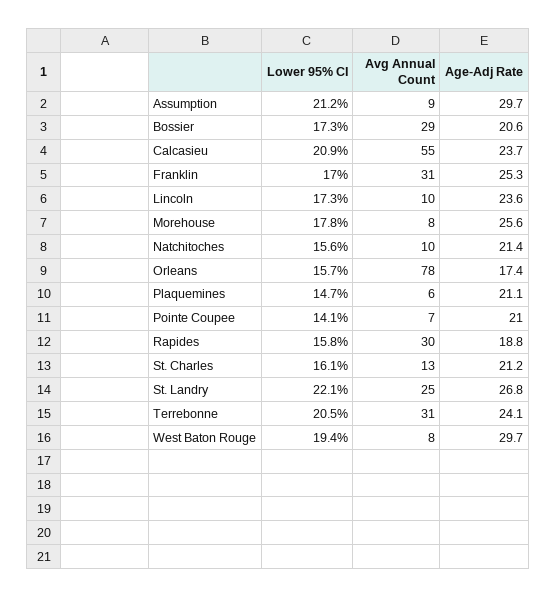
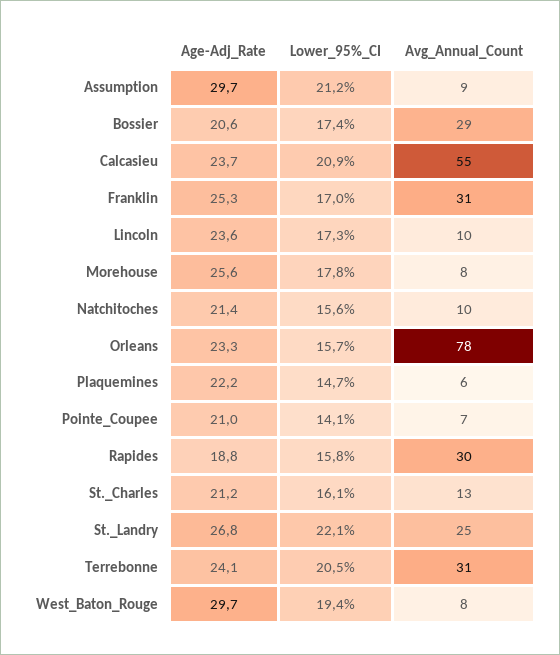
  {
    "Lower 95% CI": {
      "Assumption": 21.2,
-     "Bossier": 17.3,
+     "Bossier": 17.4,
      "Calcasieu": 20.9,
      "Franklin": 17,
      "Lincoln": 17.3,
      "Morehouse": 17.8,
      "Natchitoches": 15.6,
      "Orleans": 15.7,
      "Plaquemines": 14.7,
      "Pointe Coupee": 14.1,
      "Rapides": 15.8,
      "St. Charles": 16.1,
      "St. Landry": 22.1,
      "Terrebonne": 20.5,
      "West Baton Rouge": 19.4
    },
    "Avg Annual Count": {
      "Assumption": 9,
      "Bossier": 29,
      "Calcasieu": 55,
      "Franklin": 31,
      "Lincoln": 10,
      "Morehouse": 8,
      "Natchitoches": 10,
      "Orleans": 78,
      "Plaquemines": 6,
      "Pointe Coupee": 7,
      "Rapides": 30,
      "St. Charles": 13,
      "St. Landry": 25,
      "Terrebonne": 31,
      "West Baton Rouge": 8
    },
    "Age-Adj Rate": {
      "Assumption": 29.7,
      "Bossier": 20.6,
      "Calcasieu": 23.7,
      "Franklin": 25.3,
      "Lincoln": 23.6,
      "Morehouse": 25.6,
      "Natchitoches": 21.4,
-     "Orleans": 17.4,
+     "Orleans": 23.3,
-     "Plaquemines": 21.1,
+     "Plaquemines": 22.2,
      "Pointe Coupee": 21,
      "Rapides": 18.8,
      "St. Charles": 21.2,
      "St. Landry": 26.8,
      "Terrebonne": 24.1,
      "West Baton Rouge": 29.7
    }
  }

